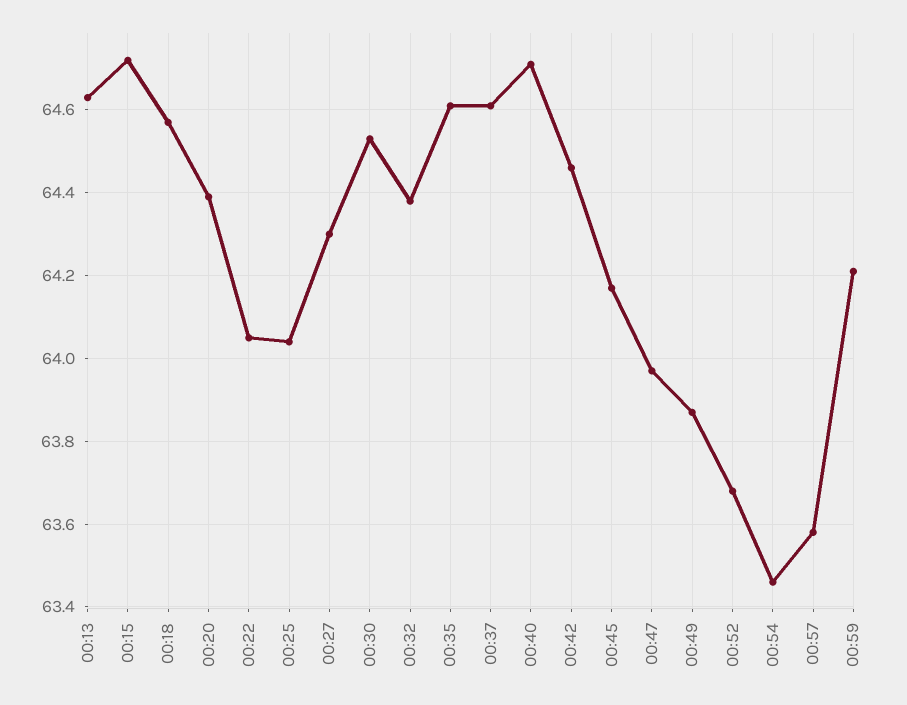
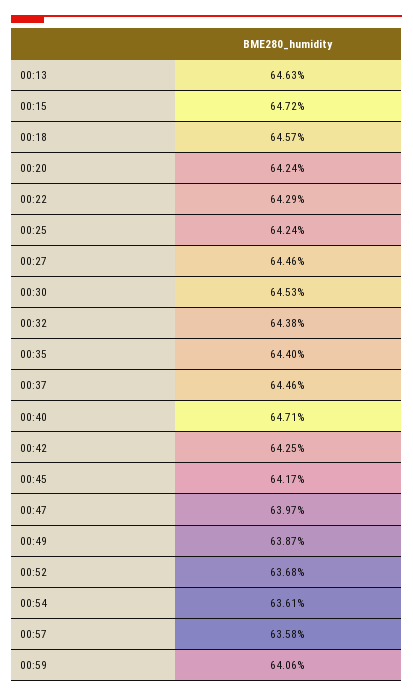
  {
    "00:13": 64.63,
    "00:15": 64.72,
    "00:18": 64.57,
-   "00:20": 64.4,
+   "00:20": 64.24,
-   "00:22": 64.05,
+   "00:22": 64.29,
-   "00:25": 64.05,
+   "00:25": 64.24,
-   "00:27": 64.3,
+   "00:27": 64.46,
    "00:30": 64.53,
    "00:32": 64.38,
-   "00:35": 64.6,
+   "00:35": 64.4,
-   "00:37": 64.6,
+   "00:37": 64.46,
    "00:40": 64.71,
-   "00:42": 64.45,
+   "00:42": 64.25,
    "00:45": 64.17,
    "00:47": 63.97,
    "00:49": 63.87,
    "00:52": 63.68,
-   "00:54": 63.45,
+   "00:54": 63.61,
    "00:57": 63.58,
-   "00:59": 64.2
+   "00:59": 64.06
  }

